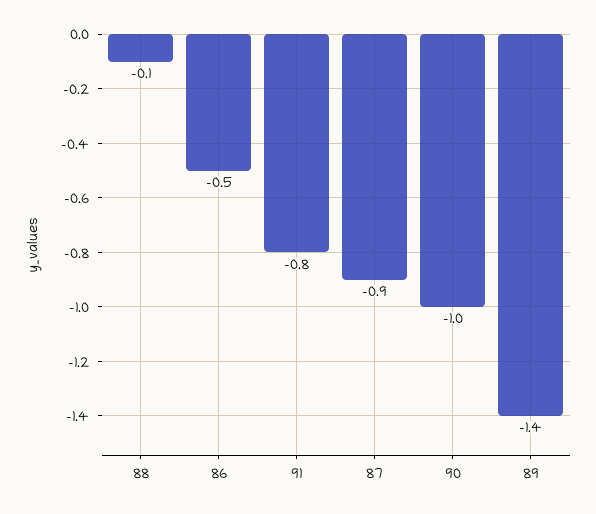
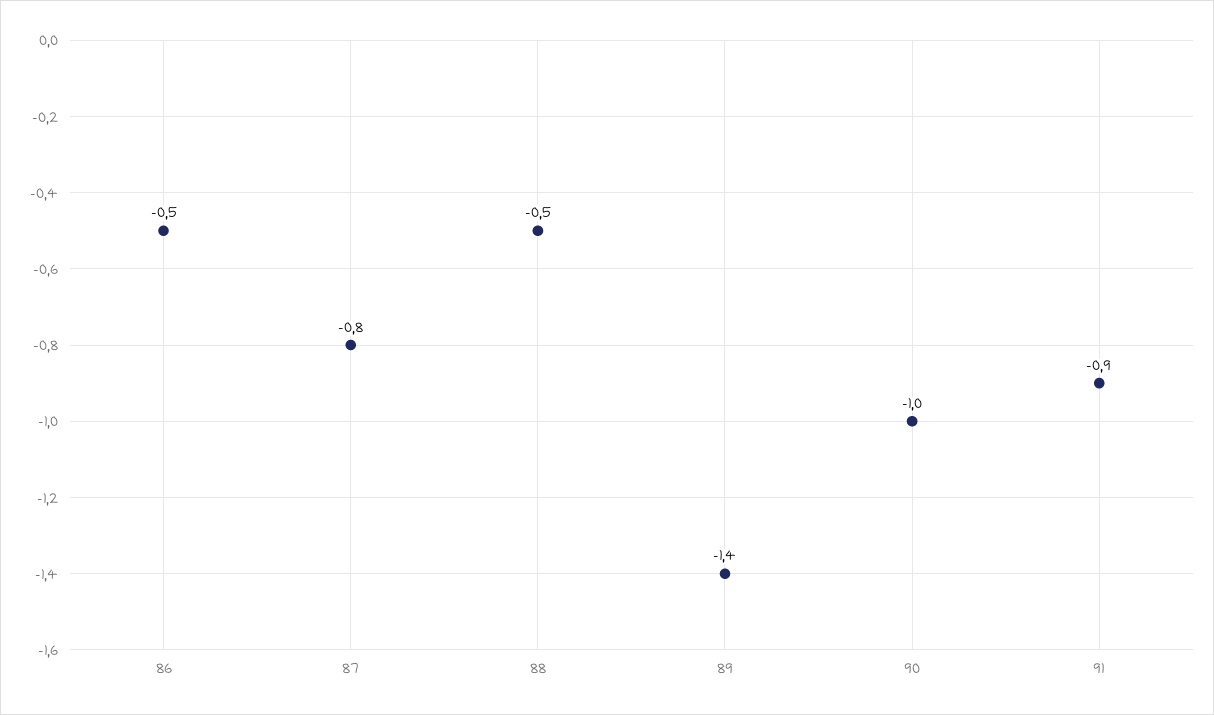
  {
-   "88": -0.1,
+   "88": -0.5,
    "86": -0.5,
-   "91": -0.8,
+   "91": -0.9,
-   "87": -0.9,
+   "87": -0.8,
    "90": -1,
    "89": -1.4
  }

